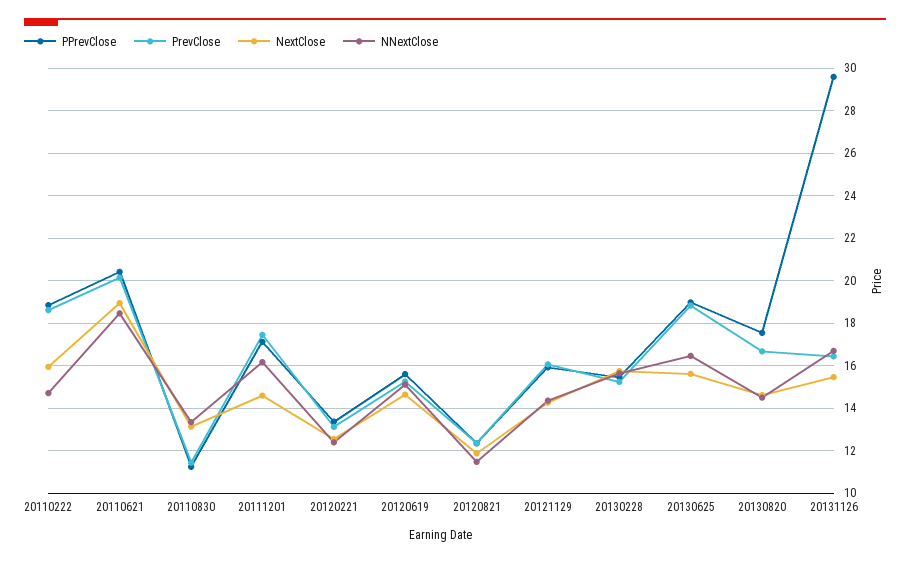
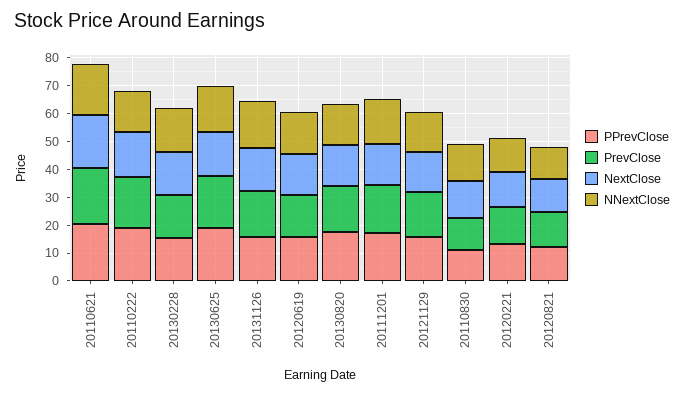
  {
    "PPrevClose": {
      "20110222": 19,
      "20110621": 20.5,
      "20110830": 11,
      "20111201": 17,
      "20120221": 13.5,
      "20120619": 15.5,
      "20120821": 12.5,
      "20121129": 16,
      "20130228": 15.5,
      "20130625": 19,
      "20130820": 17.5,
-     "20131126": 29.5
+     "20131126": 15
    },
    "PrevClose": {
      "20110222": 18.5,
      "20110621": 20,
      "20110830": 11.5,
      "20111201": 17.5,
      "20120221": 13,
      "20120619": 15,
      "20120821": 12.5,
      "20121129": 16,
      "20130228": 15,
      "20130625": 19,
      "20130820": 16.5,
      "20131126": 16.5
    },
    "NextClose": {
      "20110222": 16,
      "20110621": 19,
      "20110830": 13,
      "20111201": 14.5,
      "20120221": 12.5,
      "20120619": 14.5,
      "20120821": 12,
      "20121129": 14.5,
      "20130228": 15.5,
      "20130625": 15.5,
      "20130820": 14.5,
      "20131126": 15.5
    },
    "NNextClose": {
      "20110222": 14.5,
      "20110621": 18.5,
      "20110830": 13.5,
      "20111201": 16,
      "20120221": 12.5,
      "20120619": 15,
      "20120821": 11.5,
      "20121129": 14.5,
      "20130228": 15.5,
      "20130625": 16.5,
      "20130820": 14.5,
      "20131126": 16.5
    }
  }

